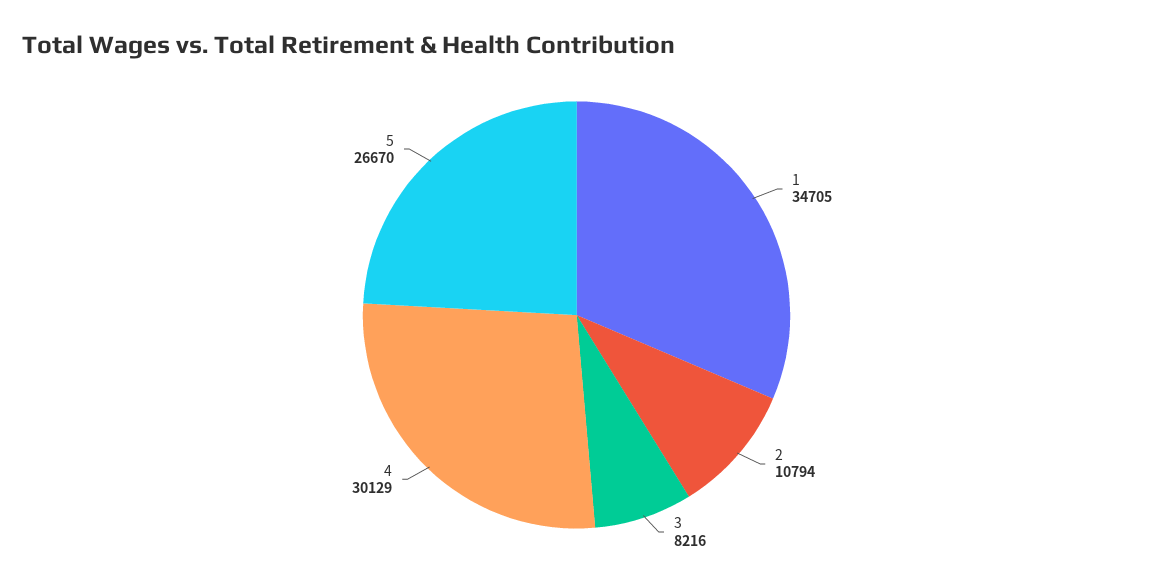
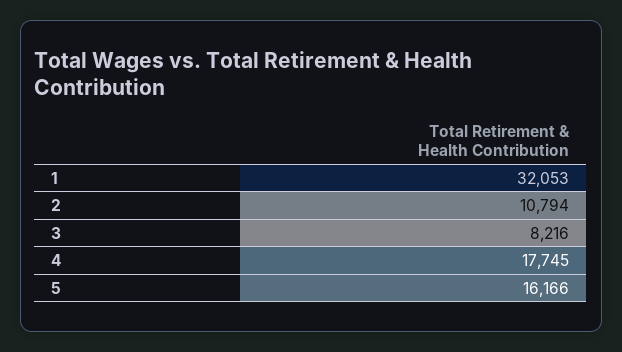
  {
-   "1": 34705,
+   "1": 32053,
    "2": 10794,
    "3": 8216,
-   "4": 30129,
+   "4": 17745,
-   "5": 26670
+   "5": 16166
  }

